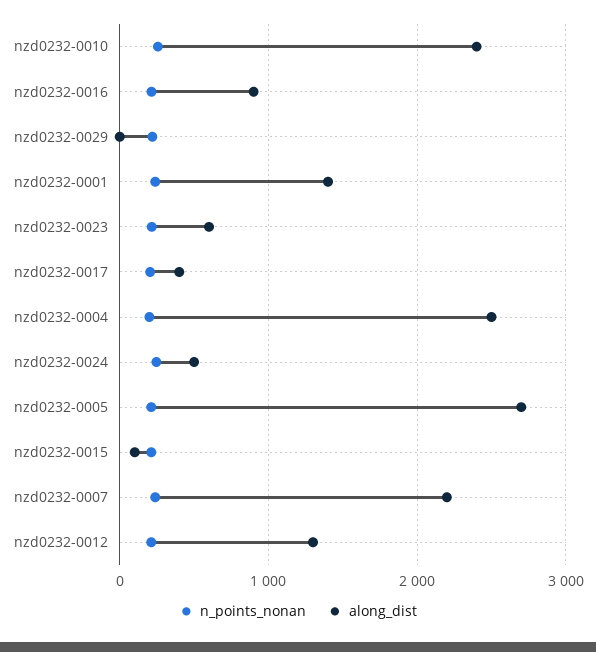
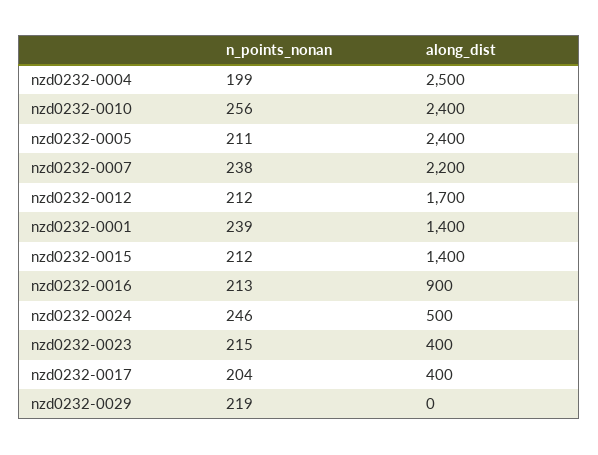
  {
    "n_points_nonan": {
      "nzd0232-0010": 256,
      "nzd0232-0016": 213,
      "nzd0232-0029": 219,
      "nzd0232-0001": 239,
      "nzd0232-0023": 215,
      "nzd0232-0017": 204,
      "nzd0232-0004": 199,
      "nzd0232-0024": 246,
      "nzd0232-0005": 211,
      "nzd0232-0015": 212,
      "nzd0232-0007": 238,
      "nzd0232-0012": 212
    },
    "along_dist": {
      "nzd0232-0010": 2400,
      "nzd0232-0016": 900,
      "nzd0232-0029": 0,
      "nzd0232-0001": 1400,
-     "nzd0232-0023": 600,
+     "nzd0232-0023": 400,
      "nzd0232-0017": 400,
      "nzd0232-0004": 2500,
      "nzd0232-0024": 500,
-     "nzd0232-0005": 2700,
+     "nzd0232-0005": 2400,
-     "nzd0232-0015": 100,
+     "nzd0232-0015": 1400,
      "nzd0232-0007": 2200,
-     "nzd0232-0012": 1300
+     "nzd0232-0012": 1700
    }
  }

